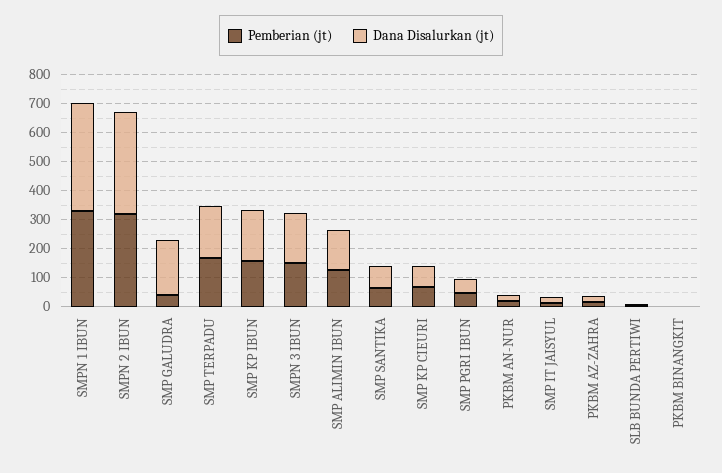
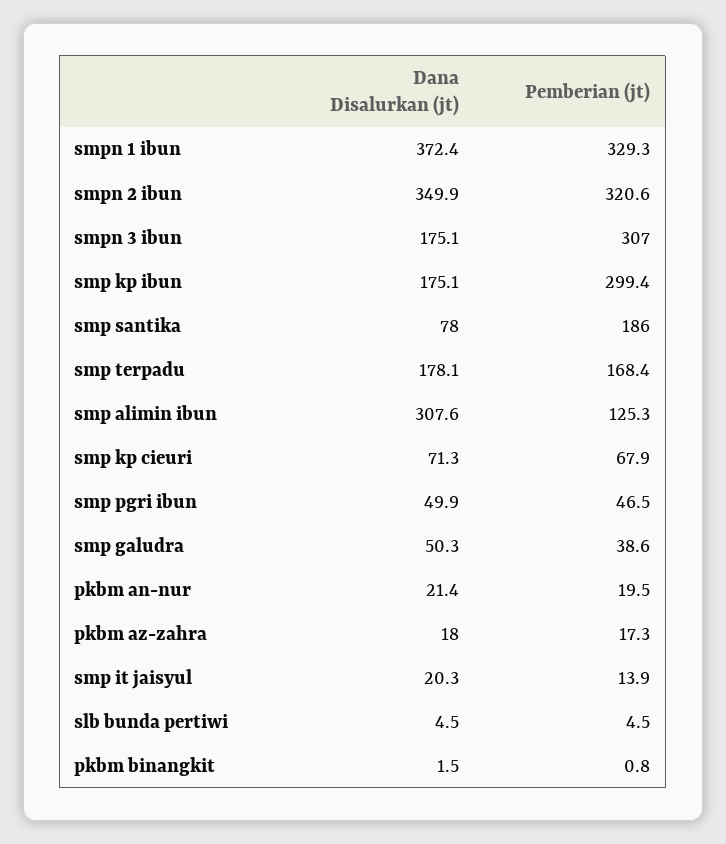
  {
    "Pemberian (jt)": {
      "SMPN 1 IBUN": 329.3,
      "SMPN 2 IBUN": 320.6,
      "SMP GALUDRA": 38.6,
      "SMP TERPADU": 168.4,
-     "SMP KP IBUN": 150,
+     "SMP KP IBUN": 299.4,
-     "SMPN 3 IBUN": 150,
+     "SMPN 3 IBUN": 307,
      "SMP ALIMIN IBUN": 125.3,
-     "SMP SANTIKA": 50,
+     "SMP SANTIKA": 186,
      "SMP KP CIEURI": 67.9,
      "SMP PGRI IBUN": 46.5,
      "PKBM AN-NUR": 19.5,
      "SMP IT JAISYUL": 13.9,
      "PKBM AZ-ZAHRA": 17.3,
      "SLB BUNDA PERTIWI": 4.5,
      "PKBM BINANGKIT": 0.8
    },
    "Dana Disalurkan (jt)": {
      "SMPN 1 IBUN": 372.4,
      "SMPN 2 IBUN": 349.9,
-     "SMP GALUDRA": 200,
+     "SMP GALUDRA": 50.3,
      "SMP TERPADU": 178.1,
      "SMP KP IBUN": 175.1,
      "SMPN 3 IBUN": 175.1,
-     "SMP ALIMIN IBUN": 150,
+     "SMP ALIMIN IBUN": 307.6,
      "SMP SANTIKA": 78,
      "SMP KP CIEURI": 71.3,
      "SMP PGRI IBUN": 49.9,
      "PKBM AN-NUR": 21.4,
      "SMP IT JAISYUL": 20.3,
      "PKBM AZ-ZAHRA": 18,
      "SLB BUNDA PERTIWI": 4.5,
      "PKBM BINANGKIT": 1.5
    }
  }

